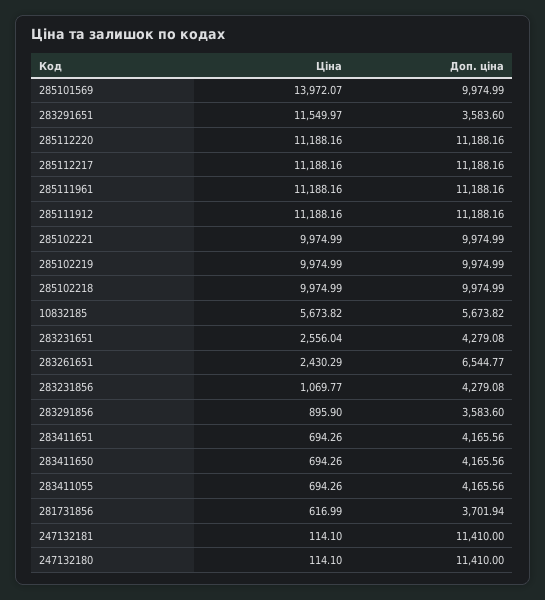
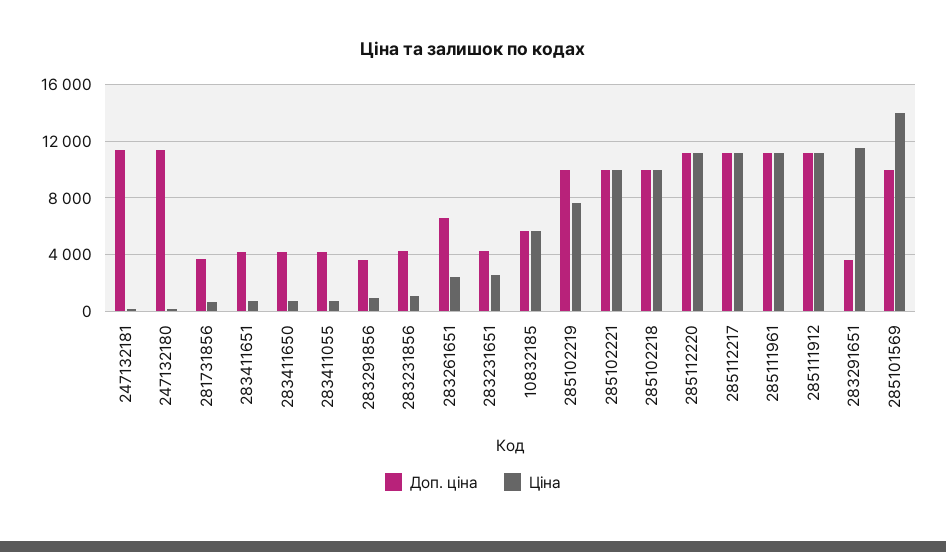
  {
    "Ціна": {
      "285101569": 13972.07,
      "283291651": 11549.97,
      "285112220": 11188.16,
      "285112217": 11188.16,
      "285111961": 11188.16,
      "285111912": 11188.16,
      "285102221": 9974.99,
-     "285102219": 9974.99,
+     "285102219": 7500,
      "285102218": 9974.99,
      "10832185": 5673.82,
      "283231651": 2556.04,
      "283261651": 2430.29,
      "283231856": 1069.77,
      "283291856": 895.9,
      "283411651": 694.26,
      "283411650": 694.26,
      "283411055": 694.26,
      "281731856": 616.99,
      "247132181": 114.1,
      "247132180": 114.1
    },
    "Доп. ціна": {
      "285101569": 9974.99,
      "283291651": 3583.6,
      "285112220": 11188.16,
      "285112217": 11188.16,
      "285111961": 11188.16,
      "285111912": 11188.16,
      "285102221": 9974.99,
      "285102219": 9974.99,
      "285102218": 9974.99,
      "10832185": 5673.82,
      "283231651": 4279.08,
      "283261651": 6544.77,
      "283231856": 4279.08,
      "283291856": 3583.6,
      "283411651": 4165.56,
      "283411650": 4165.56,
      "283411055": 4165.56,
      "281731856": 3701.94,
      "247132181": 11410,
      "247132180": 11410
    }
  }

